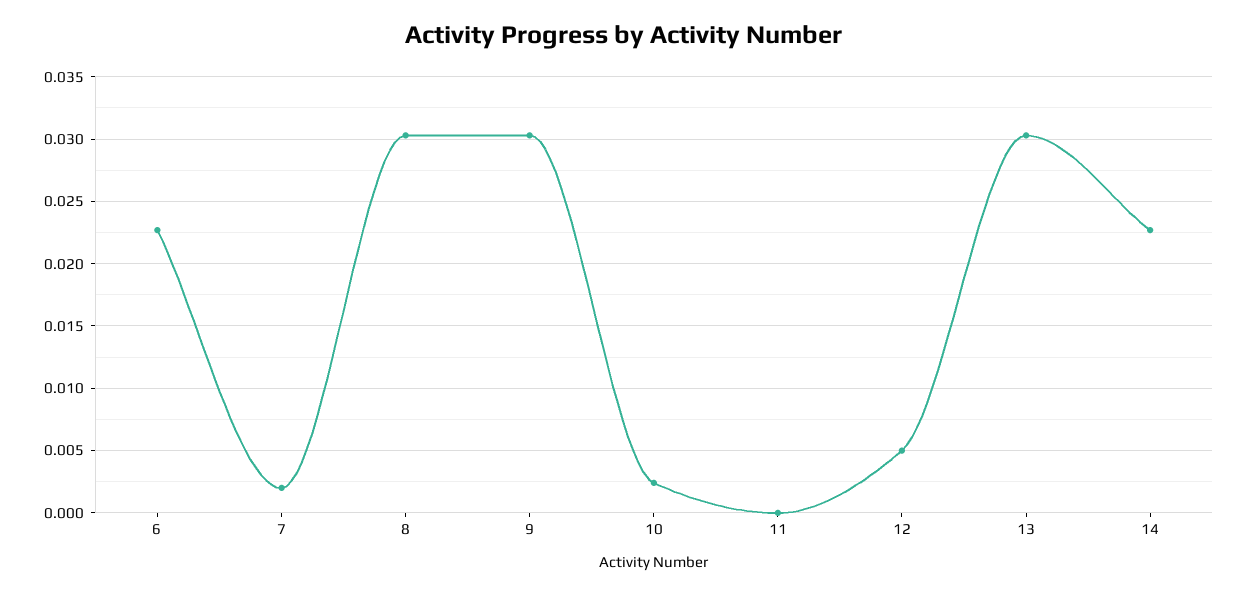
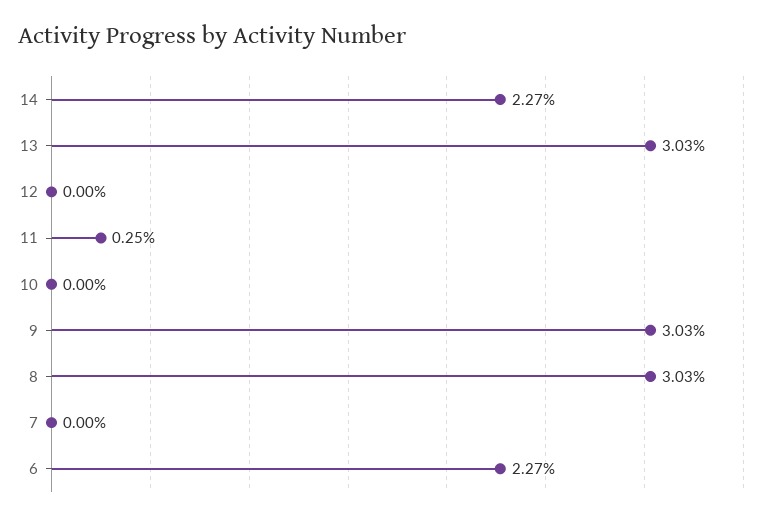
  {
    "6": 0.0227,
-   "7": 0.002,
+   "7": 0,
    "8": 0.0303,
    "9": 0.0303,
-   "10": 0.0025,
+   "10": 0,
-   "11": 0,
+   "11": 0.0025,
-   "12": 0.005,
+   "12": 0,
    "13": 0.0303,
    "14": 0.0227
  }

